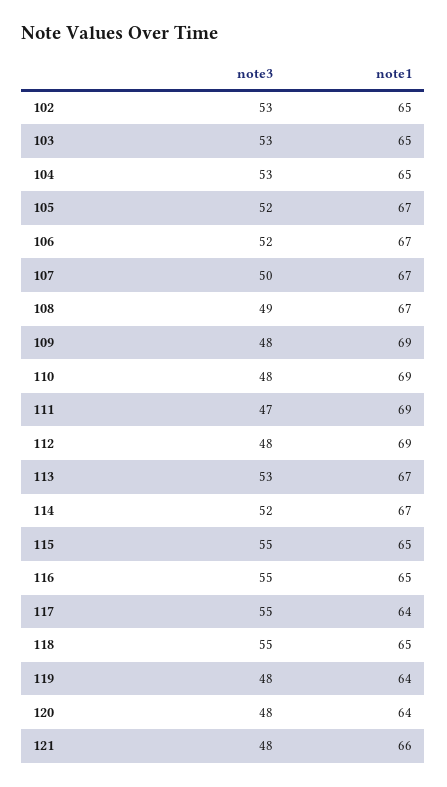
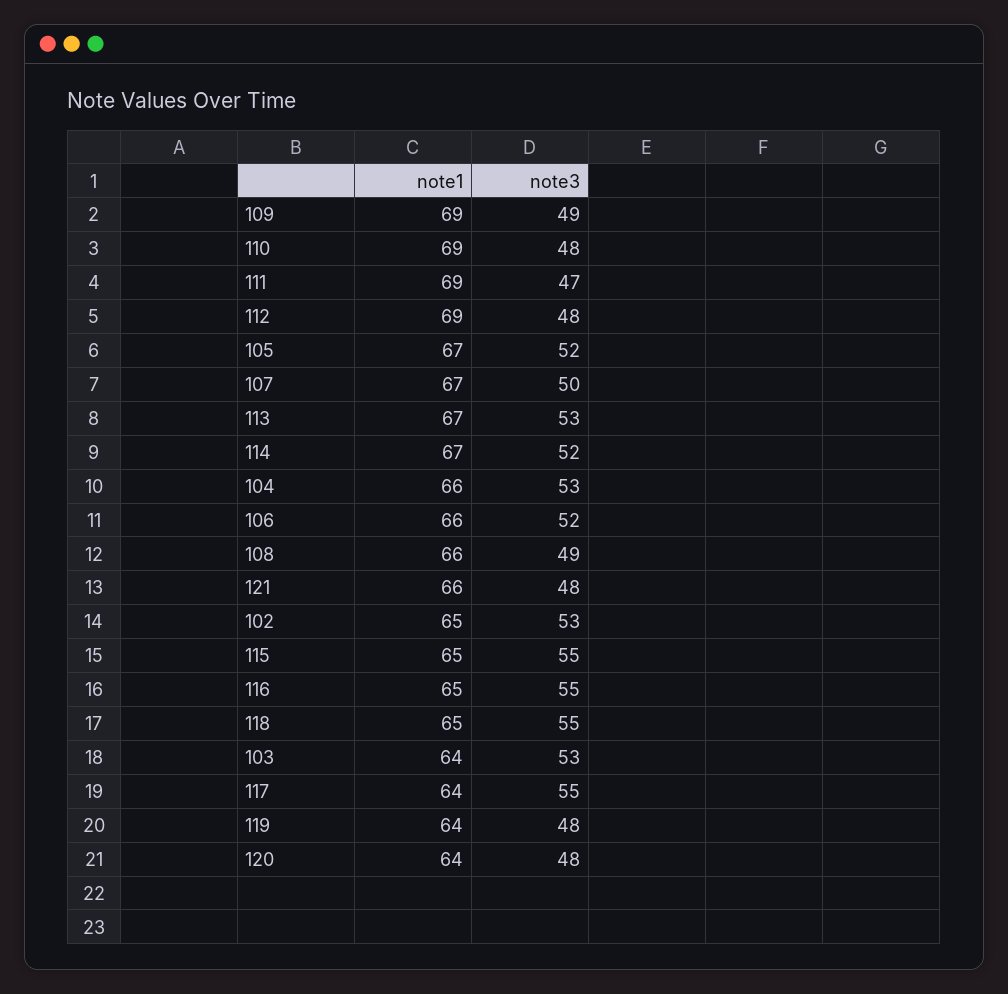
  {
    "note3": {
      "102": 53,
      "103": 53,
      "104": 53,
      "105": 52,
      "106": 52,
      "107": 50,
      "108": 49,
-     "109": 48,
+     "109": 49,
      "110": 48,
      "111": 47,
      "112": 48,
      "113": 53,
      "114": 52,
      "115": 55,
      "116": 55,
      "117": 55,
      "118": 55,
      "119": 48,
      "120": 48,
      "121": 48
    },
    "note1": {
      "102": 65,
-     "103": 65,
+     "103": 64,
-     "104": 65,
+     "104": 66,
      "105": 67,
-     "106": 67,
+     "106": 66,
      "107": 67,
-     "108": 67,
+     "108": 66,
      "109": 69,
      "110": 69,
      "111": 69,
      "112": 69,
      "113": 67,
      "114": 67,
      "115": 65,
      "116": 65,
      "117": 64,
      "118": 65,
      "119": 64,
      "120": 64,
      "121": 66
    }
  }

